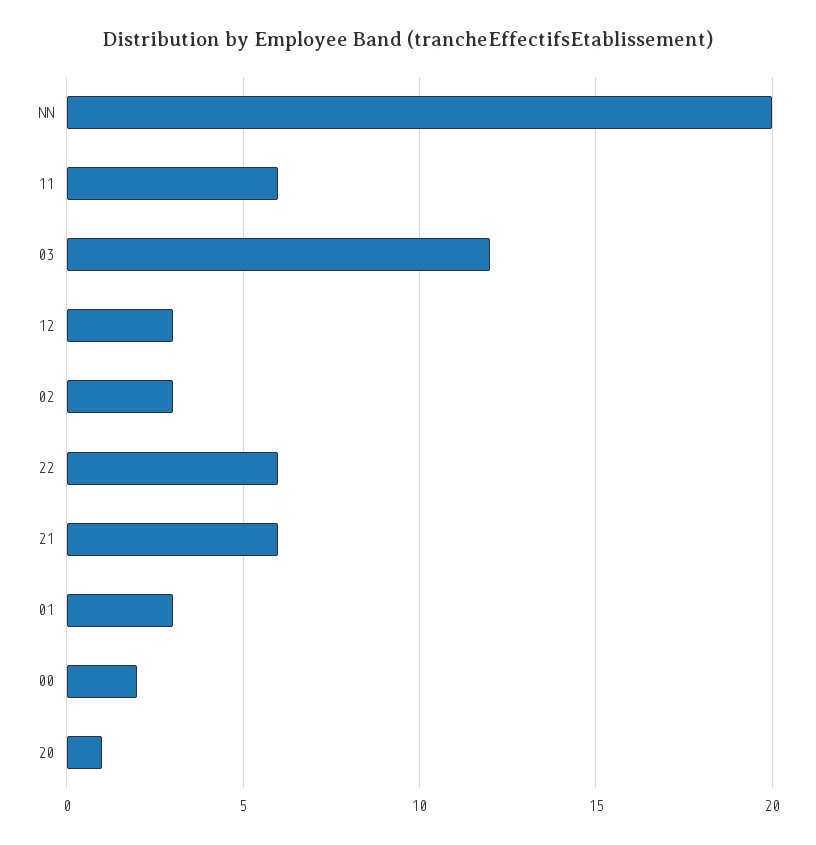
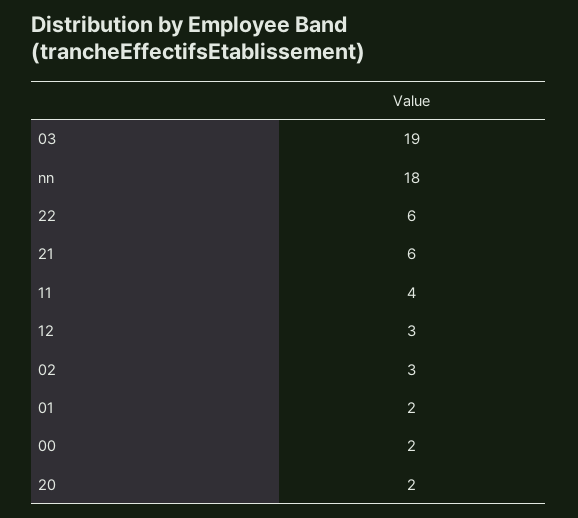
  {
-   "NN": 20,
+   "NN": 18,
-   "11": 6,
+   "11": 4,
-   "03": 12,
+   "03": 19,
    "12": 3,
    "02": 3,
    "22": 6,
    "21": 6,
-   "01": 3,
+   "01": 2,
    "00": 2,
-   "20": 1
+   "20": 2
  }

